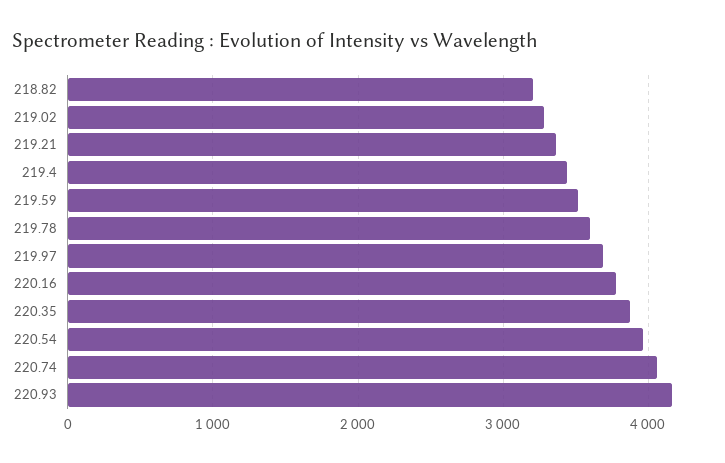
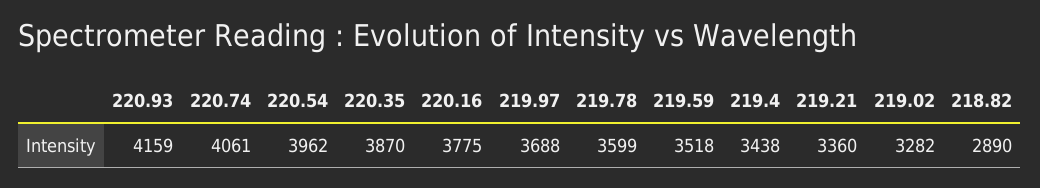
  {
-   "218.82": 3200,
+   "218.82": 2890,
    "219.02": 3282,
    "219.21": 3360,
    "219.4": 3438,
    "219.59": 3518,
    "219.78": 3599,
    "219.97": 3688,
    "220.16": 3775,
    "220.35": 3870,
    "220.54": 3962,
    "220.74": 4061,
    "220.93": 4159
  }

